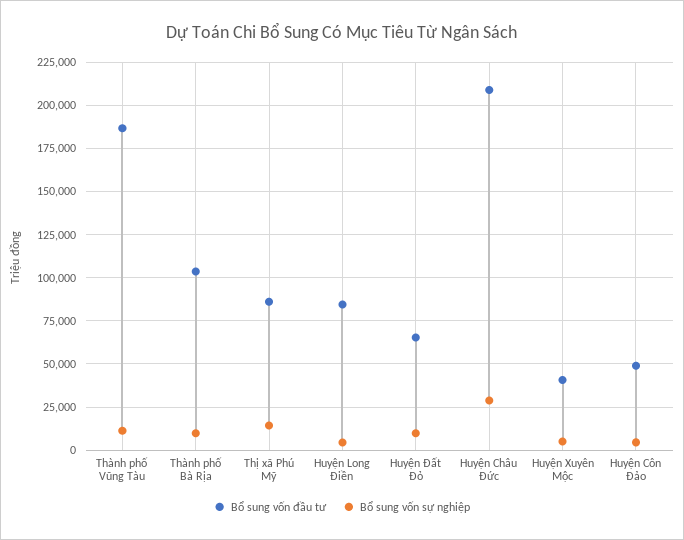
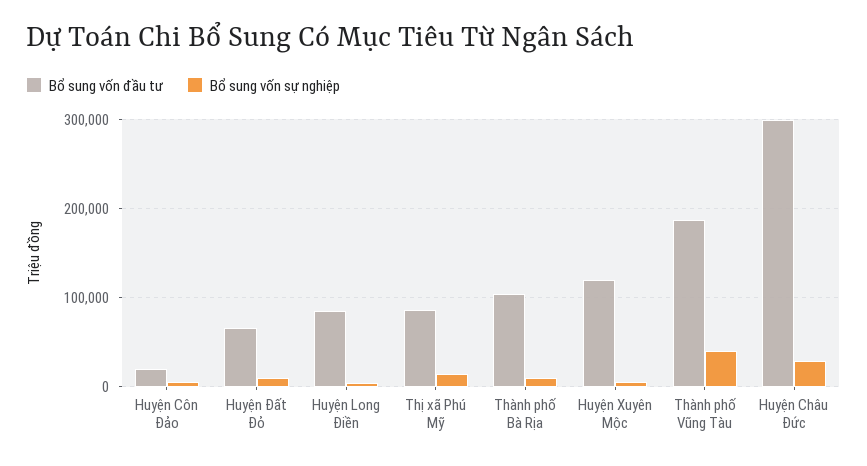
  {
    "Bổ sung vốn đầu tư": {
      "Thành phố Vũng Tàu": 185000,
      "Thành phố Bà Rịa": 105000,
      "Thị xã Phú Mỹ": 85000,
      "Huyện Long Điền": 85000,
      "Huyện Đất Đỏ": 65000,
-     "Huyện Châu Đức": 210000,
+     "Huyện Châu Đức": 300000,
-     "Huyện Xuyên Mộc": 40000,
+     "Huyện Xuyên Mộc": 120000,
-     "Huyện Côn Đảo": 50000
+     "Huyện Côn Đảo": 20000
    },
    "Bổ sung vốn sự nghiệp": {
-     "Thành phố Vũng Tàu": 10000,
+     "Thành phố Vũng Tàu": 40000,
      "Thành phố Bà Rịa": 10000,
      "Thị xã Phú Mỹ": 15000,
      "Huyện Long Điền": 5000,
      "Huyện Đất Đỏ": 10000,
      "Huyện Châu Đức": 30000,
      "Huyện Xuyên Mộc": 5000,
      "Huyện Côn Đảo": 5000
    }
  }

